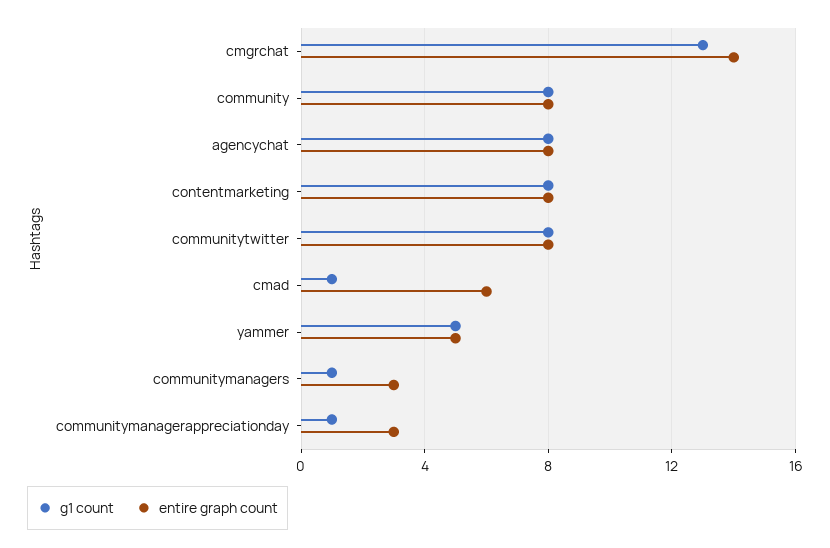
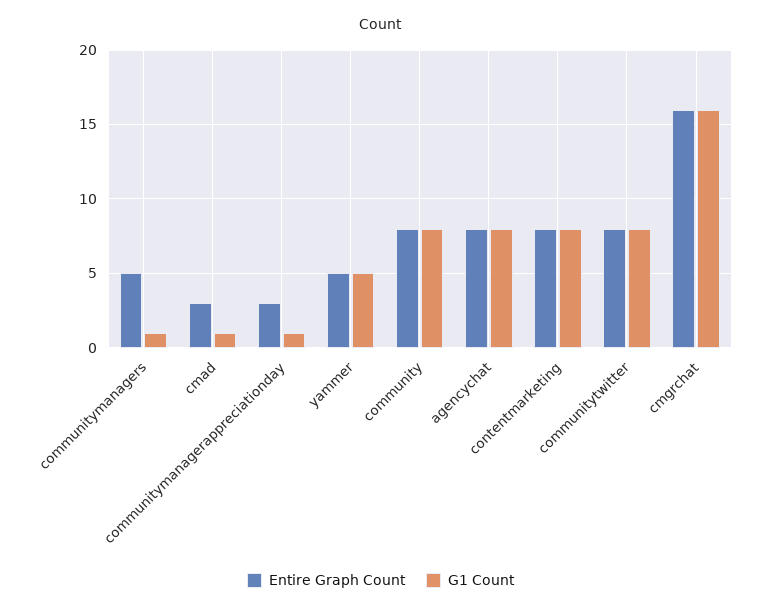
  {
    "g1 count": {
-     "cmgrchat": 13,
+     "cmgrchat": 16,
      "community": 8,
      "agencychat": 8,
      "contentmarketing": 8,
      "communitytwitter": 8,
      "cmad": 1,
      "yammer": 5,
      "communitymanagers": 1,
      "communitymanagerappreciationday": 1
    },
    "entire graph count": {
-     "cmgrchat": 14,
+     "cmgrchat": 16,
      "community": 8,
      "agencychat": 8,
      "contentmarketing": 8,
      "communitytwitter": 8,
-     "cmad": 6,
+     "cmad": 3,
      "yammer": 5,
-     "communitymanagers": 3,
+     "communitymanagers": 5,
      "communitymanagerappreciationday": 3
    }
  }

